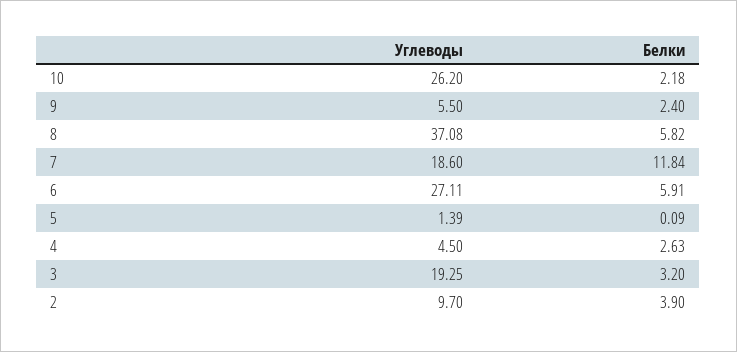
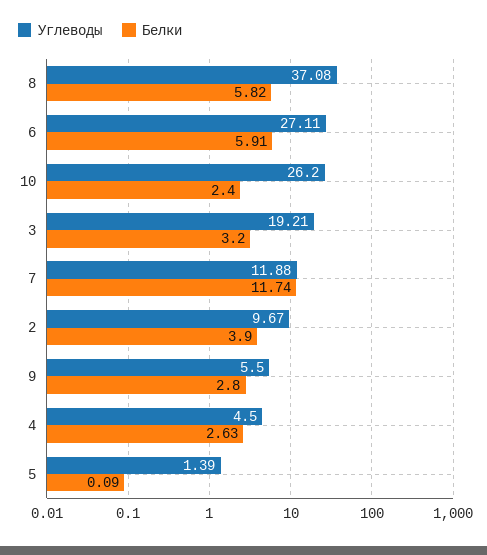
  {
    "Углеводы": {
      "10": 26.2,
      "9": 5.5,
      "8": 37.08,
-     "7": 18.6,
+     "7": 11.88,
      "6": 27.11,
      "5": 1.39,
      "4": 4.5,
-     "3": 19.25,
+     "3": 19.21,
-     "2": 9.7
+     "2": 9.67
    },
    "Белки": {
-     "10": 2.18,
+     "10": 2.4,
-     "9": 2.4,
+     "9": 2.8,
      "8": 5.82,
-     "7": 11.84,
+     "7": 11.74,
      "6": 5.91,
      "5": 0.09,
      "4": 2.63,
      "3": 3.2,
      "2": 3.9
    }
  }

